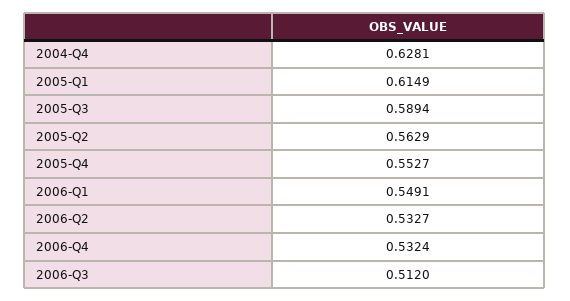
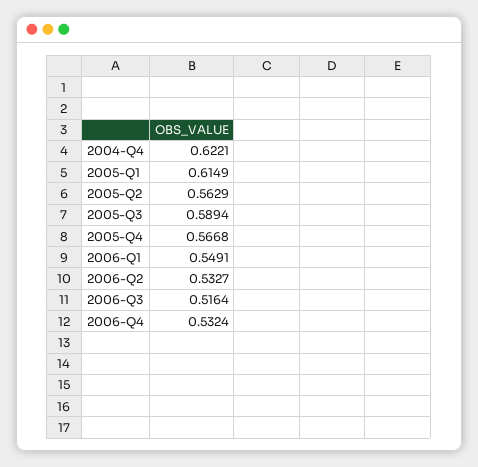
  {
-   "2004-Q4": 0.6281,
+   "2004-Q4": 0.6221,
    "2005-Q1": 0.6149,
    "2005-Q3": 0.5894,
    "2005-Q2": 0.5629,
-   "2005-Q4": 0.5527,
+   "2005-Q4": 0.5668,
    "2006-Q1": 0.5491,
    "2006-Q2": 0.5327,
    "2006-Q4": 0.5324,
-   "2006-Q3": 0.512
+   "2006-Q3": 0.5164
  }

